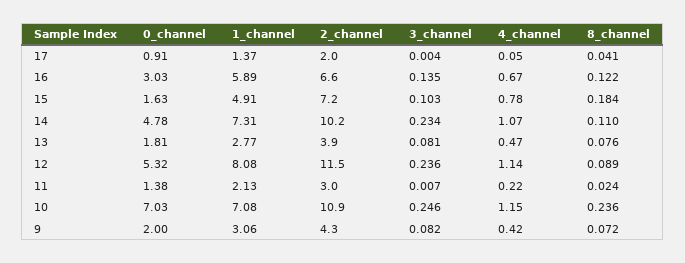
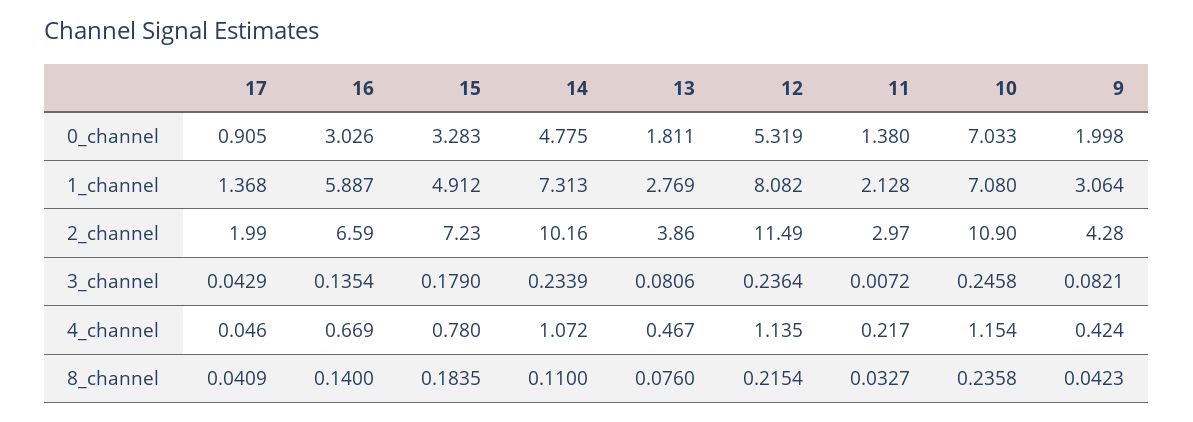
  {
    "0_channel": {
      "17": 0.905,
      "16": 3.026,
-     "15": 1.63,
+     "15": 3.283,
      "14": 4.775,
      "13": 1.811,
      "12": 5.319,
      "11": 1.38,
      "10": 7.033,
      "9": 1.998
    },
    "1_channel": {
      "17": 1.368,
      "16": 5.887,
      "15": 4.912,
      "14": 7.313,
      "13": 2.769,
      "12": 8.082,
      "11": 2.128,
      "10": 7.08,
      "9": 3.064
    },
    "2_channel": {
      "17": 1.99,
      "16": 6.59,
      "15": 7.23,
      "14": 10.16,
      "13": 3.86,
      "12": 11.49,
      "11": 2.97,
      "10": 10.9,
      "9": 4.28
    },
    "3_channel": {
-     "17": 0.004,
+     "17": 0.0429,
      "16": 0.1354,
-     "15": 0.103,
+     "15": 0.179,
      "14": 0.2339,
      "13": 0.0806,
      "12": 0.2364,
      "11": 0.0072,
      "10": 0.2458,
      "9": 0.0821
    },
    "4_channel": {
      "17": 0.046,
      "16": 0.669,
      "15": 0.78,
      "14": 1.072,
      "13": 0.467,
      "12": 1.135,
      "11": 0.217,
      "10": 1.154,
      "9": 0.424
    },
    "8_channel": {
      "17": 0.0409,
-     "16": 0.122,
+     "16": 0.14,
      "15": 0.1835,
      "14": 0.11,
      "13": 0.076,
-     "12": 0.089,
+     "12": 0.2154,
-     "11": 0.024,
+     "11": 0.0327,
      "10": 0.2358,
-     "9": 0.072
+     "9": 0.0423
    }
  }

